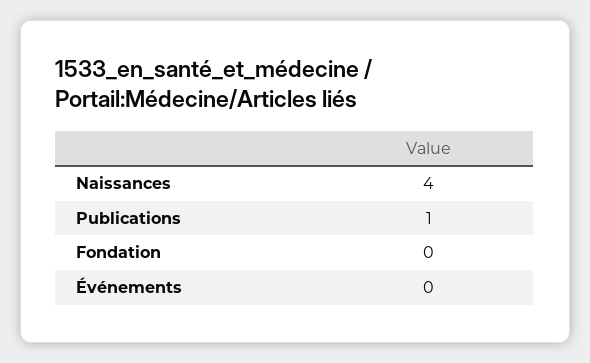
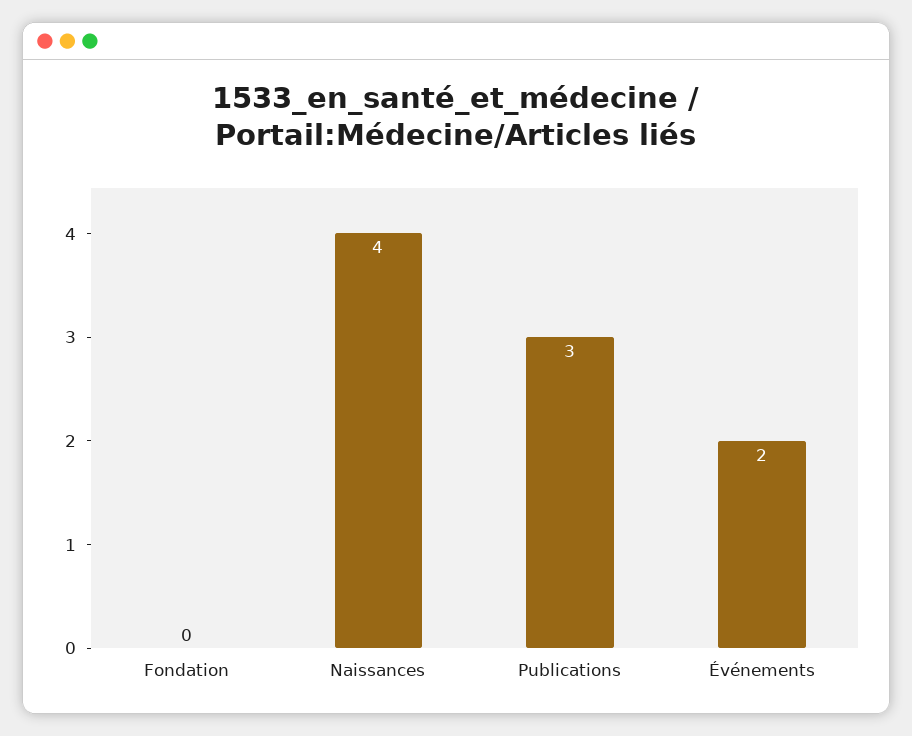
  {
    "Naissances": 4,
-   "Publications": 1,
+   "Publications": 3,
    "Fondation": 0,
-   "Événements": 0
+   "Événements": 2
  }

